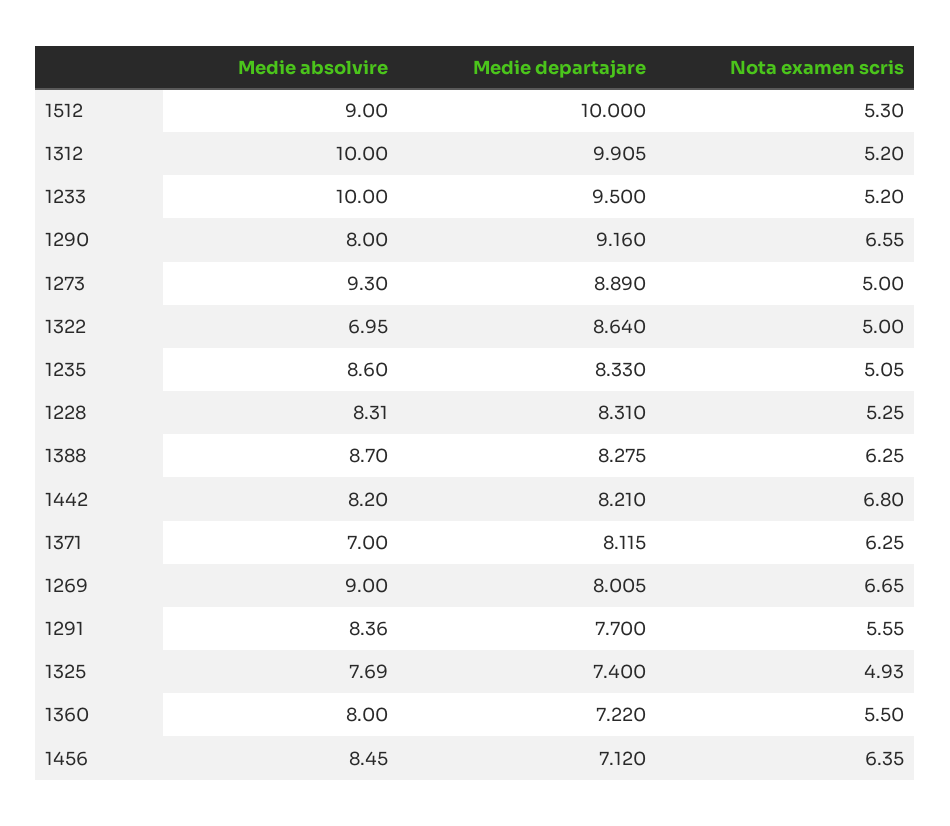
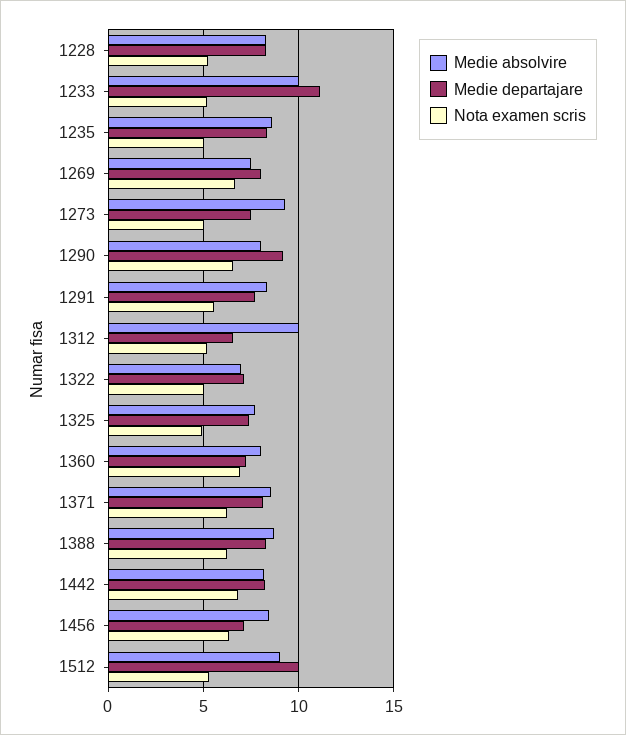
  {
    "Medie absolvire": {
      "1512": 9,
      "1312": 10,
      "1233": 10,
      "1290": 8,
      "1273": 9.3,
      "1322": 6.95,
      "1235": 8.6,
      "1228": 8.31,
      "1388": 8.7,
      "1442": 8.2,
-     "1371": 7,
+     "1371": 8.5,
-     "1269": 9,
+     "1269": 7.5,
      "1291": 8.36,
      "1325": 7.69,
      "1360": 8,
      "1456": 8.45
    },
    "Medie departajare": {
      "1512": 10,
-     "1312": 9.905,
+     "1312": 6.5,
-     "1233": 9.5,
+     "1233": 11,
      "1290": 9.16,
-     "1273": 8.89,
+     "1273": 7.5,
-     "1322": 8.64,
+     "1322": 7,
      "1235": 8.33,
      "1228": 8.31,
      "1388": 8.275,
      "1442": 8.21,
      "1371": 8.115,
      "1269": 8.005,
      "1291": 7.7,
      "1325": 7.4,
      "1360": 7.22,
      "1456": 7.12
    },
    "Nota examen scris": {
      "1512": 5.3,
      "1312": 5.2,
      "1233": 5.2,
      "1290": 6.55,
      "1273": 5,
      "1322": 5,
      "1235": 5.05,
      "1228": 5.25,
      "1388": 6.25,
      "1442": 6.8,
      "1371": 6.25,
      "1269": 6.65,
      "1291": 5.55,
      "1325": 4.93,
-     "1360": 5.5,
+     "1360": 7,
      "1456": 6.35
    }
  }

